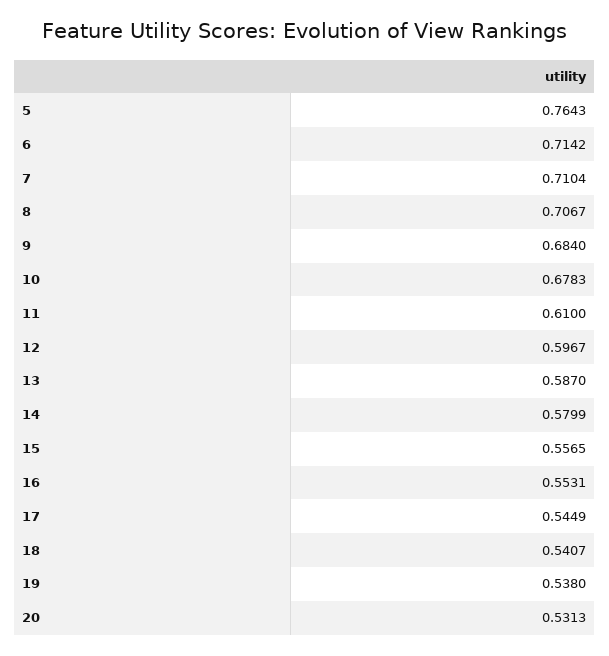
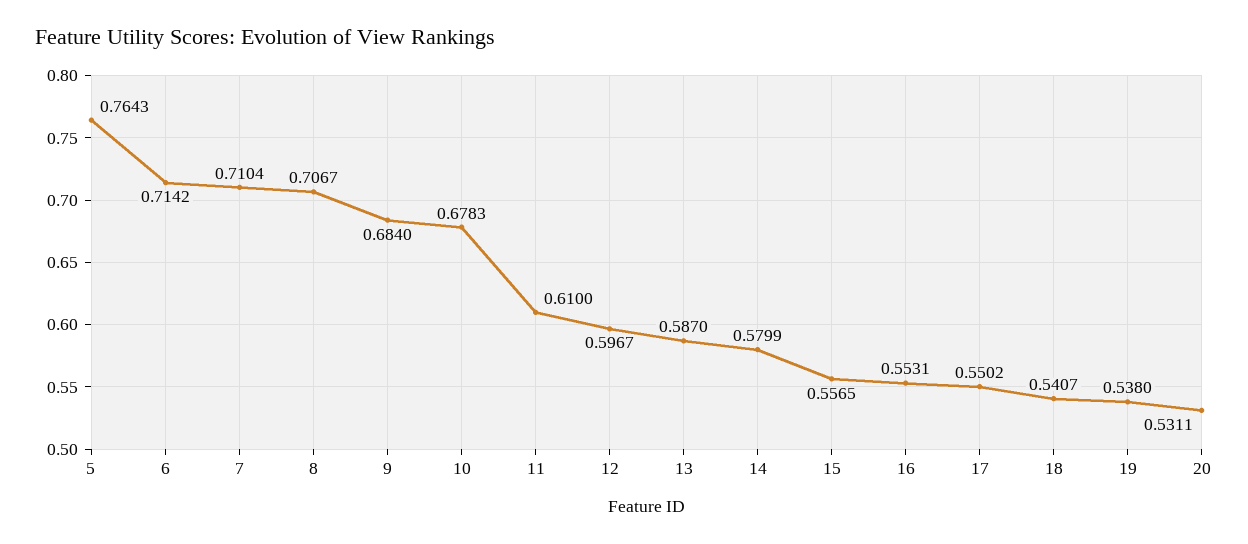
  {
    "5": 0.7643,
    "6": 0.7142,
    "7": 0.7104,
    "8": 0.7067,
    "9": 0.684,
    "10": 0.6783,
    "11": 0.61,
    "12": 0.5967,
    "13": 0.587,
    "14": 0.5799,
    "15": 0.5565,
    "16": 0.5531,
-   "17": 0.5449,
+   "17": 0.5502,
    "18": 0.5407,
    "19": 0.538,
-   "20": 0.5313
+   "20": 0.5311
  }

